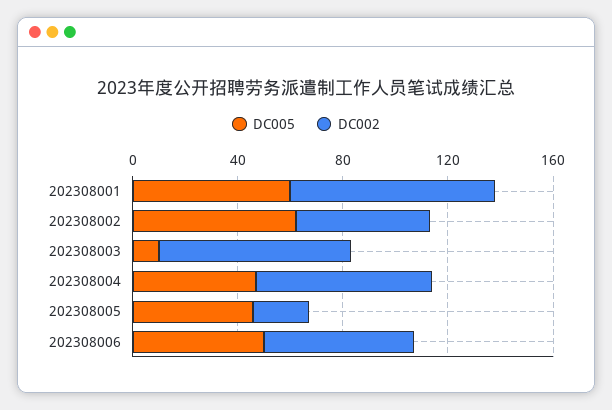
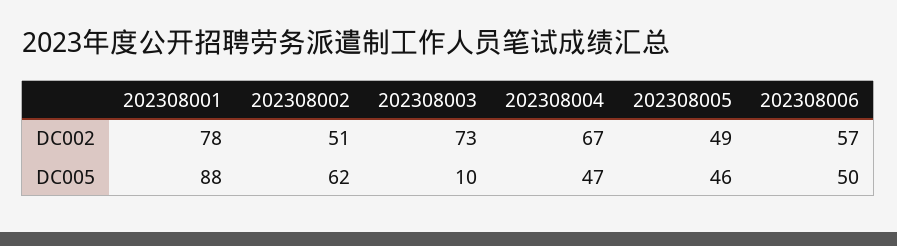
  {
    "DC005": {
-     "202308001": 60,
+     "202308001": 88,
      "202308002": 62,
      "202308003": 10,
      "202308004": 47,
      "202308005": 46,
      "202308006": 50
    },
    "DC002": {
      "202308001": 78,
      "202308002": 51,
      "202308003": 73,
      "202308004": 67,
-     "202308005": 20,
+     "202308005": 49,
      "202308006": 57
    }
  }

